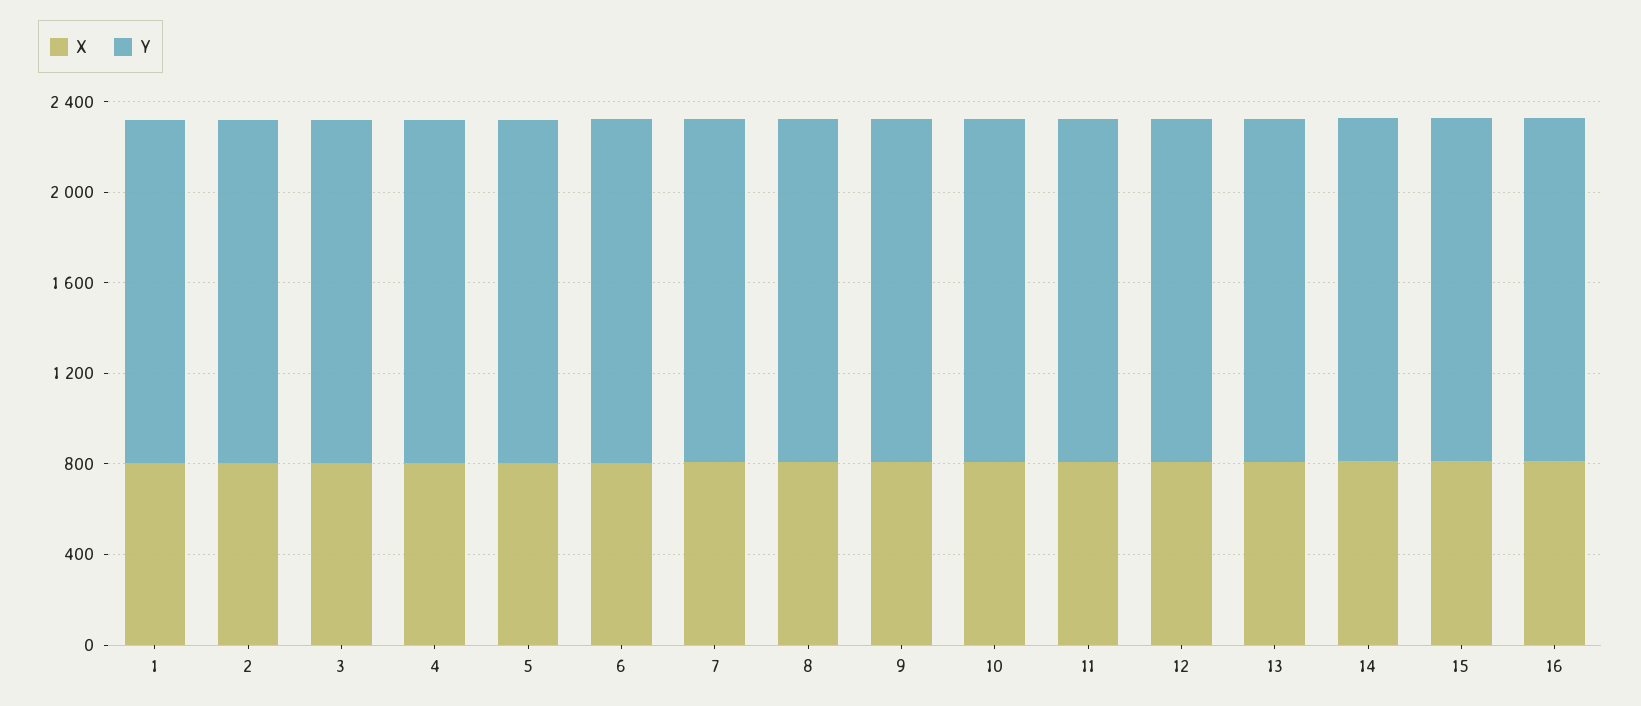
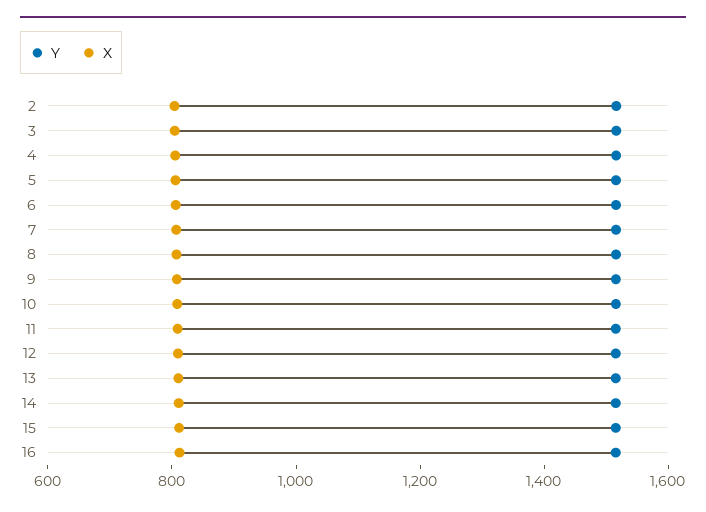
  {
    "X": {
-     "1": 800,
      "2": 800,
      "3": 800,
      "4": 800,
      "5": 800,
      "6": 800,
      "7": 800,
      "8": 800,
      "9": 800,
      "10": 800,
      "11": 800,
      "12": 800,
      "13": 800,
      "14": 800,
      "15": 800,
      "16": 800
    },
    "Y": {
-     "1": 1500,
      "2": 1500,
      "3": 1500,
      "4": 1500,
      "5": 1500,
      "6": 1500,
      "7": 1500,
      "8": 1500,
      "9": 1500,
      "10": 1500,
      "11": 1500,
      "12": 1500,
      "13": 1500,
      "14": 1500,
      "15": 1500,
      "16": 1500
    }
  }

